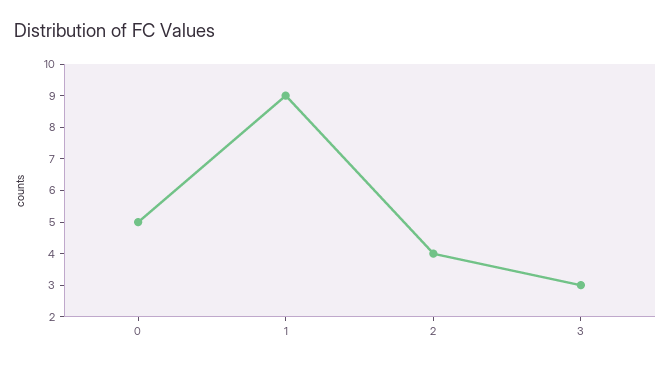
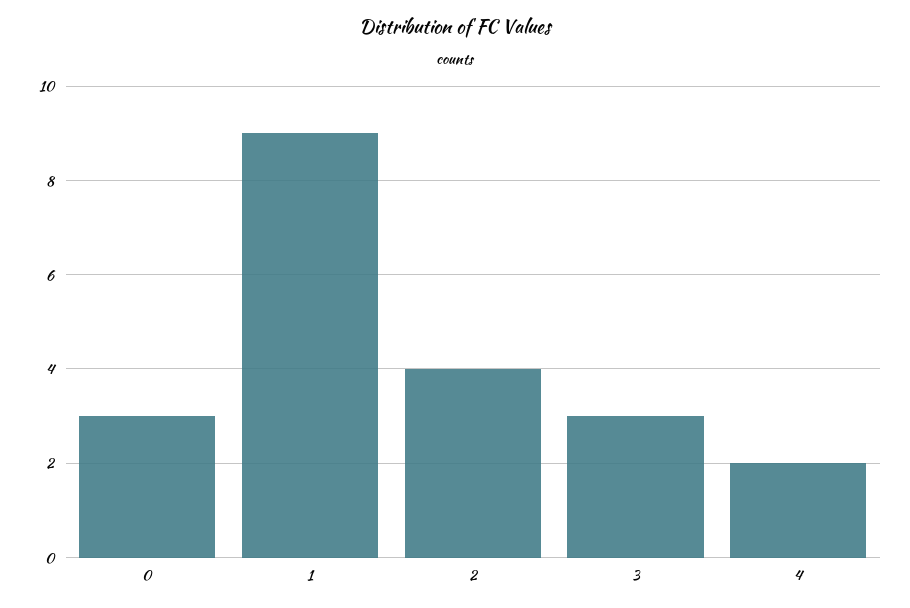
  {
-   "0": 5,
+   "0": 3,
    "1": 9,
    "2": 4,
-   "3": 3
+   "3": 3,
+   "4": 2
  }

